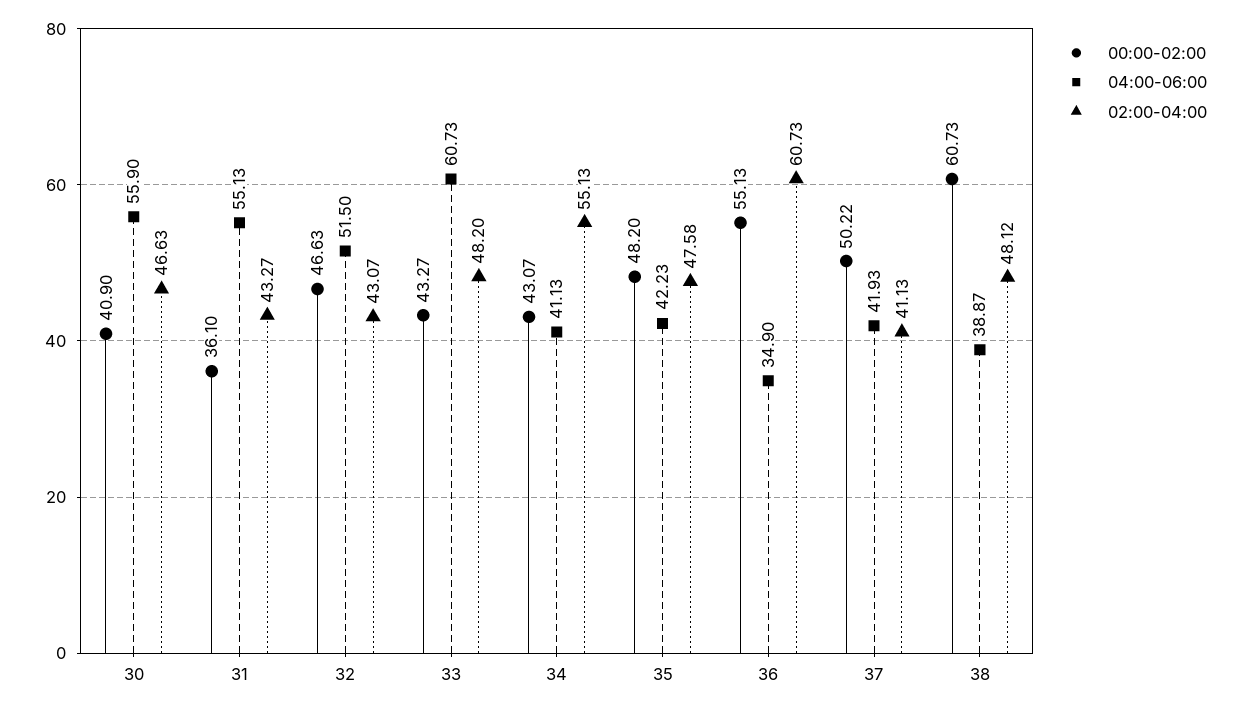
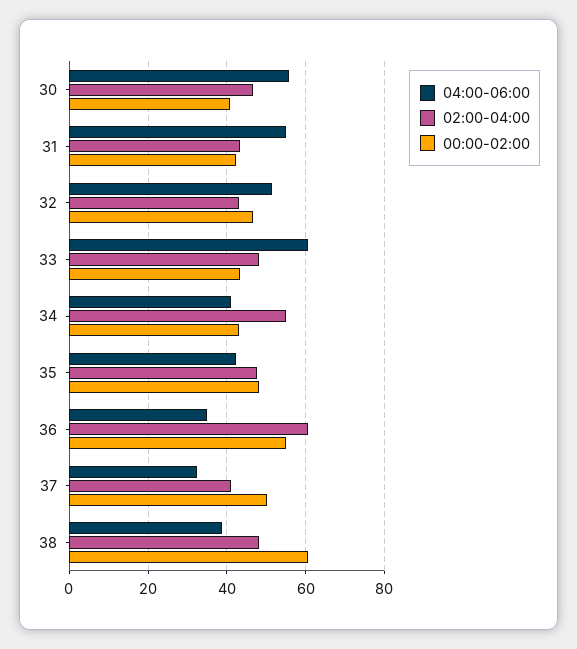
  {
    "00:00-02:00": {
      "30": 40.9,
-     "31": 36.1,
+     "31": 42,
      "32": 46.63,
      "33": 43.27,
      "34": 43.07,
      "35": 48.2,
      "36": 55.13,
      "37": 50.22,
      "38": 60.73
    },
    "04:00-06:00": {
      "30": 55.9,
      "31": 55.13,
      "32": 51.5,
      "33": 60.73,
      "34": 41.13,
      "35": 42.23,
      "36": 34.9,
-     "37": 41.93,
+     "37": 32,
      "38": 38.87
    },
    "02:00-04:00": {
      "30": 46.63,
      "31": 43.27,
      "32": 43.07,
      "33": 48.2,
      "34": 55.13,
      "35": 47.58,
      "36": 60.73,
      "37": 41.13,
      "38": 48.12
    }
  }

